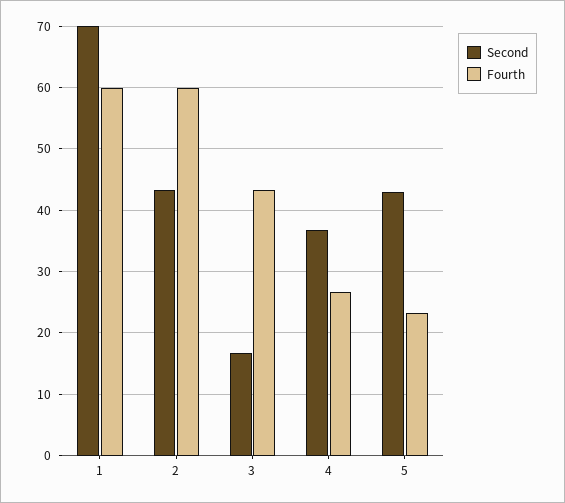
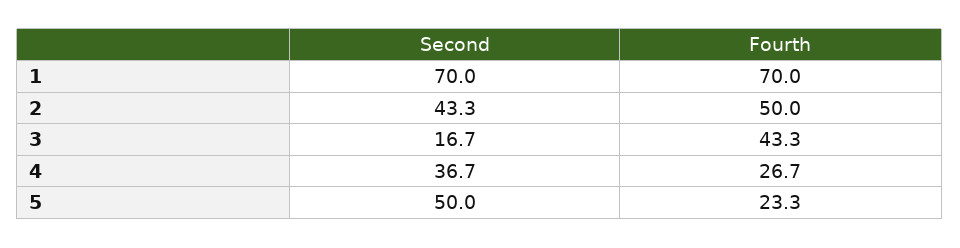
  {
    "Second": {
      "1": 70,
      "2": 43.3,
      "3": 16.7,
      "4": 36.7,
-     "5": 43
+     "5": 50
    },
    "Fourth": {
-     "1": 60,
+     "1": 70,
-     "2": 60,
+     "2": 50,
      "3": 43.3,
      "4": 26.7,
      "5": 23.3
    }
  }

